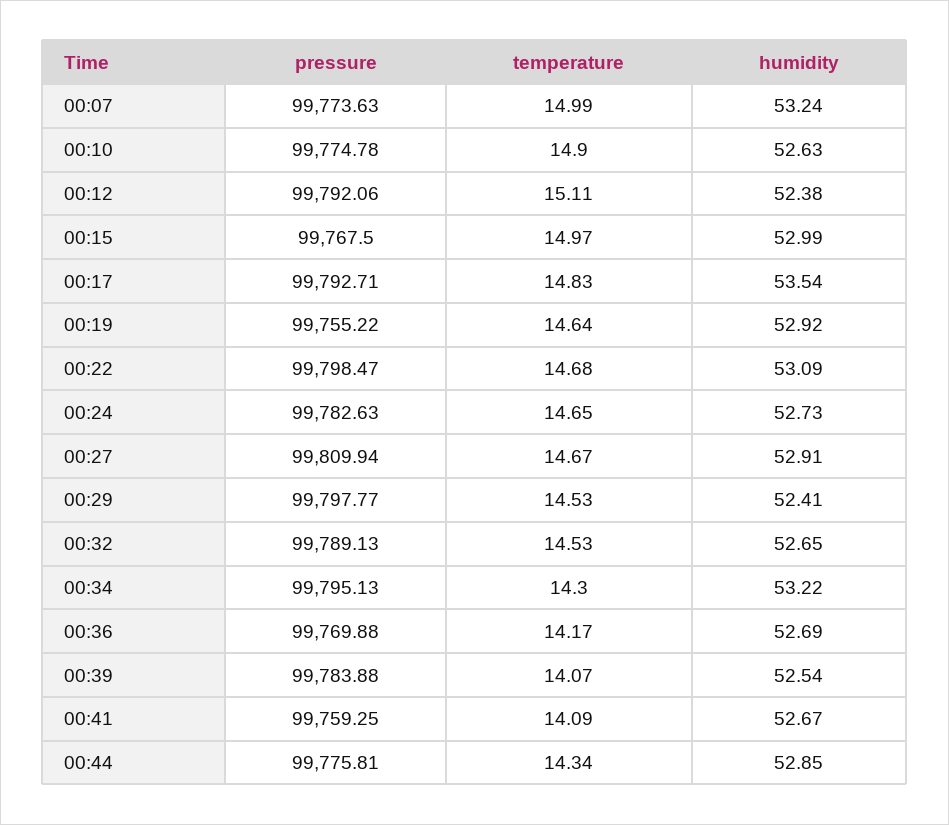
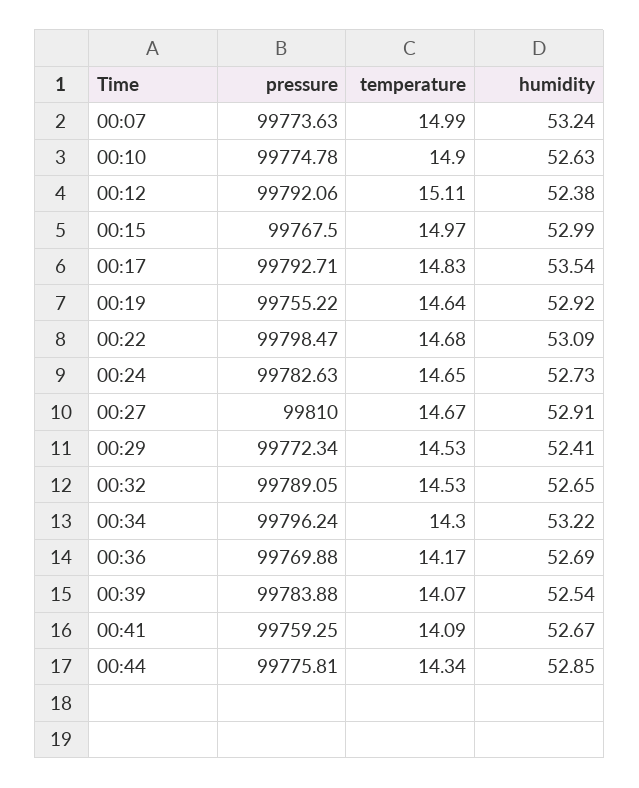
  {
    "pressure": {
      "00:07": 99773.63,
      "00:10": 99774.78,
      "00:12": 99792.06,
      "00:15": 99767.5,
      "00:17": 99792.71,
      "00:19": 99755.22,
      "00:22": 99798.47,
      "00:24": 99782.63,
-     "00:27": 99809.94,
+     "00:27": 99810,
-     "00:29": 99797.77,
+     "00:29": 99772.34,
-     "00:32": 99789.13,
+     "00:32": 99789.05,
-     "00:34": 99795.13,
+     "00:34": 99796.24,
      "00:36": 99769.88,
      "00:39": 99783.88,
      "00:41": 99759.25,
      "00:44": 99775.81
    },
    "temperature": {
      "00:07": 14.99,
      "00:10": 14.9,
      "00:12": 15.11,
      "00:15": 14.97,
      "00:17": 14.83,
      "00:19": 14.64,
      "00:22": 14.68,
      "00:24": 14.65,
      "00:27": 14.67,
      "00:29": 14.53,
      "00:32": 14.53,
      "00:34": 14.3,
      "00:36": 14.17,
      "00:39": 14.07,
      "00:41": 14.09,
      "00:44": 14.34
    },
    "humidity": {
      "00:07": 53.24,
      "00:10": 52.63,
      "00:12": 52.38,
      "00:15": 52.99,
      "00:17": 53.54,
      "00:19": 52.92,
      "00:22": 53.09,
      "00:24": 52.73,
      "00:27": 52.91,
      "00:29": 52.41,
      "00:32": 52.65,
      "00:34": 53.22,
      "00:36": 52.69,
      "00:39": 52.54,
      "00:41": 52.67,
      "00:44": 52.85
    }
  }

